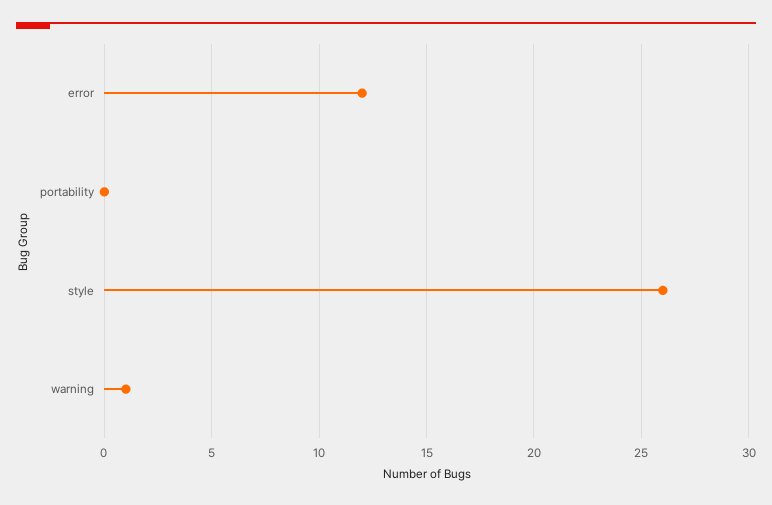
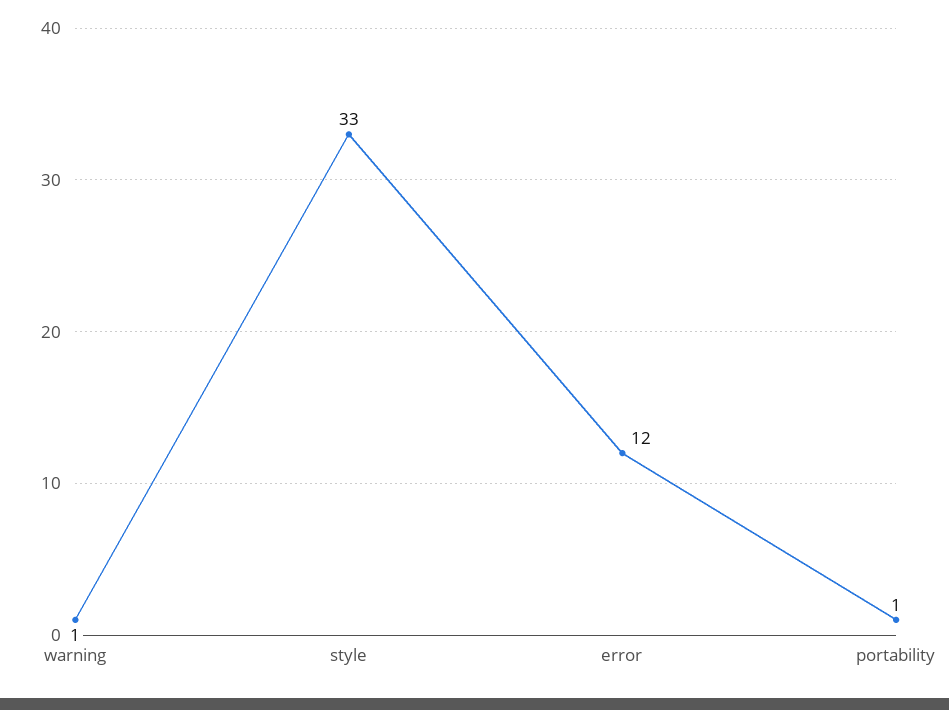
  {
    "error": 12,
-   "portability": 0,
+   "portability": 1,
-   "style": 26,
+   "style": 33,
    "warning": 1
  }

